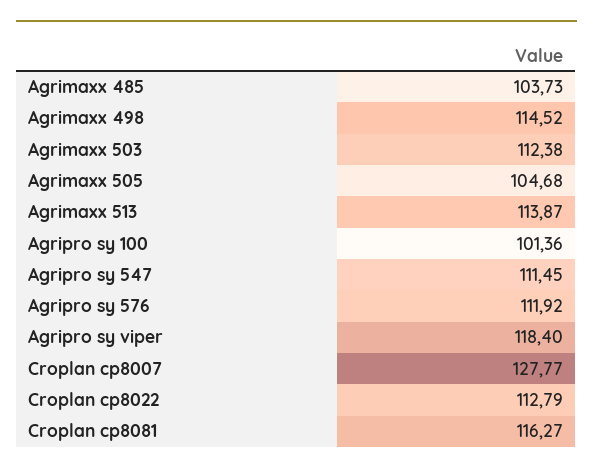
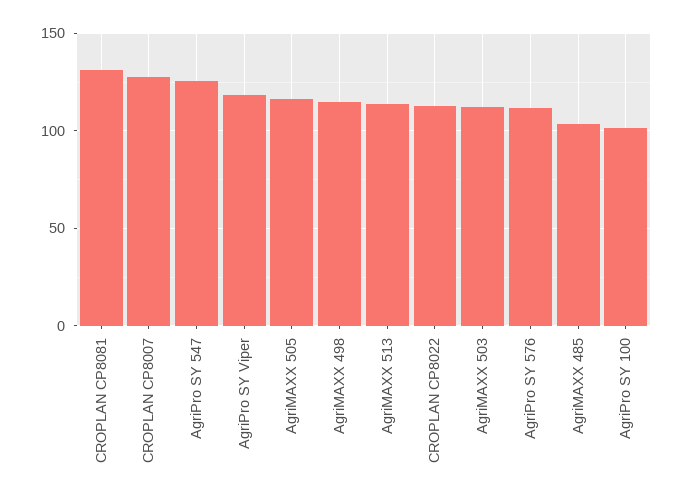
  {
    "Agrimaxx 485": 103.73,
    "Agrimaxx 498": 114.52,
    "Agrimaxx 503": 112.38,
-   "Agrimaxx 505": 104.68,
+   "Agrimaxx 505": 115,
    "Agrimaxx 513": 113.87,
    "Agripro sy 100": 101.36,
-   "Agripro sy 547": 111.45,
+   "Agripro sy 547": 125,
    "Agripro sy 576": 111.92,
    "Agripro sy viper": 118.4,
    "Croplan cp8007": 127.77,
    "Croplan cp8022": 112.79,
-   "Croplan cp8081": 116.27
+   "Croplan cp8081": 130
  }

